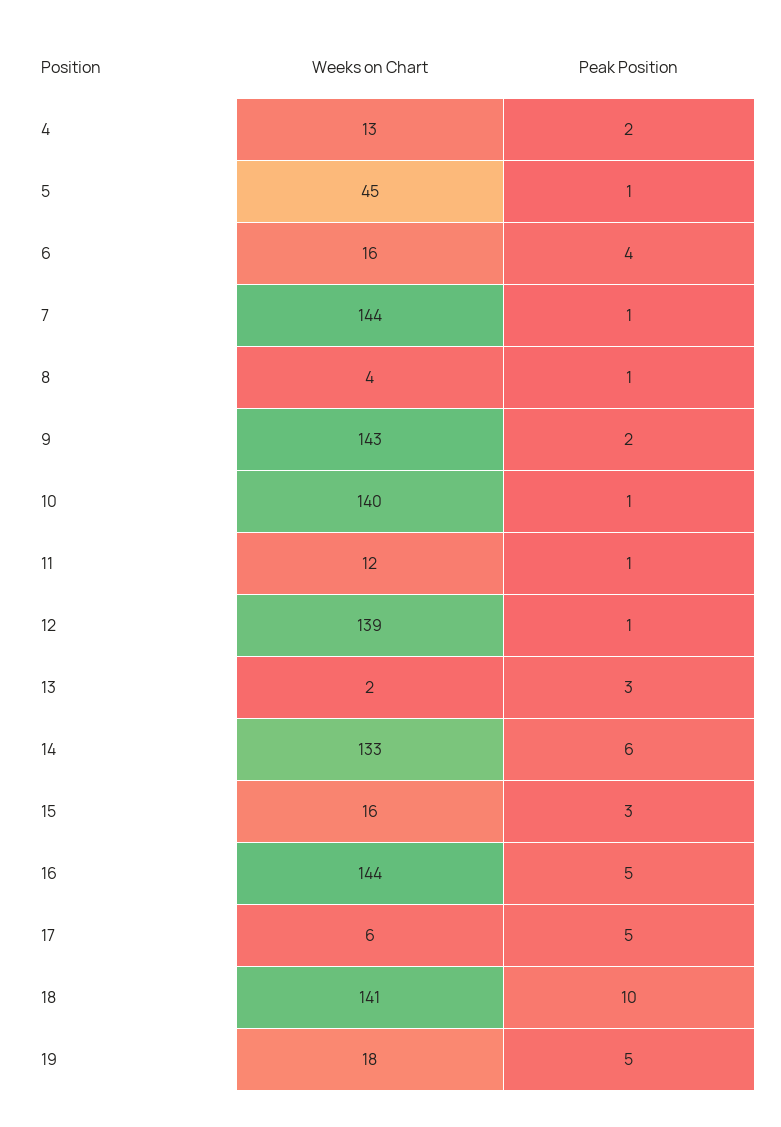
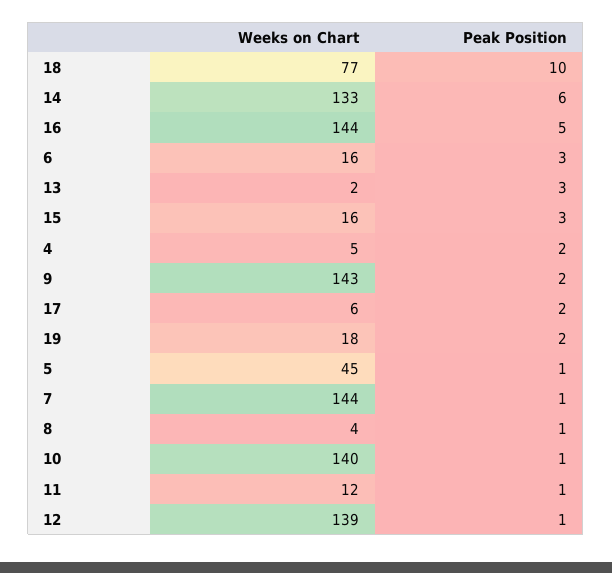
  {
    "Weeks on Chart": {
-     "4": 13,
+     "4": 5,
      "5": 45,
      "6": 16,
      "7": 144,
      "8": 4,
      "9": 143,
      "10": 140,
      "11": 12,
      "12": 139,
      "13": 2,
      "14": 133,
      "15": 16,
      "16": 144,
      "17": 6,
-     "18": 141,
+     "18": 77,
      "19": 18
    },
    "Peak Position": {
      "4": 2,
      "5": 1,
-     "6": 4,
+     "6": 3,
      "7": 1,
      "8": 1,
      "9": 2,
      "10": 1,
      "11": 1,
      "12": 1,
      "13": 3,
      "14": 6,
      "15": 3,
      "16": 5,
-     "17": 5,
+     "17": 2,
      "18": 10,
-     "19": 5
+     "19": 2
    }
  }

